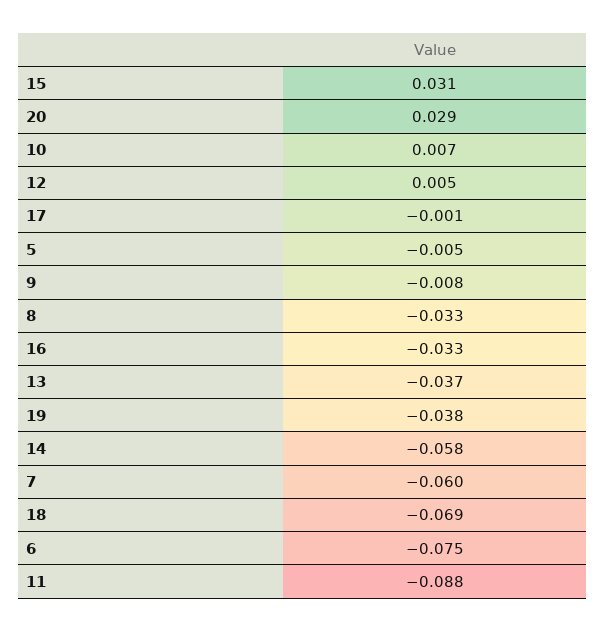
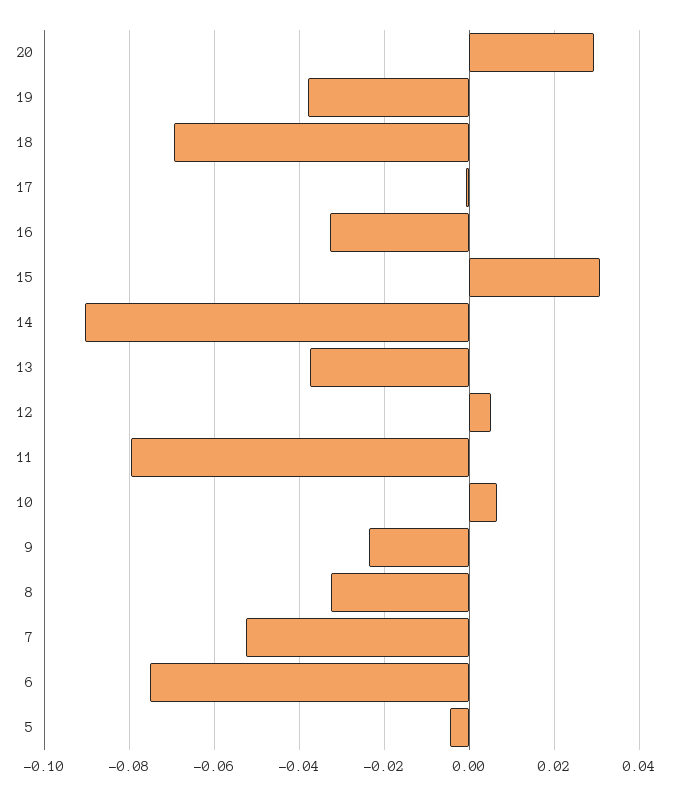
  {
    "15": 0.031,
    "20": 0.029,
    "10": 0.007,
    "12": 0.005,
    "17": -0.001,
    "5": -0.005,
-   "9": -0.008,
+   "9": -0.024,
    "8": -0.033,
    "16": -0.033,
    "13": -0.037,
    "19": -0.038,
-   "14": -0.058,
+   "14": -0.09,
-   "7": -0.06,
+   "7": -0.052,
    "18": -0.069,
    "6": -0.075,
-   "11": -0.088
+   "11": -0.08
  }

